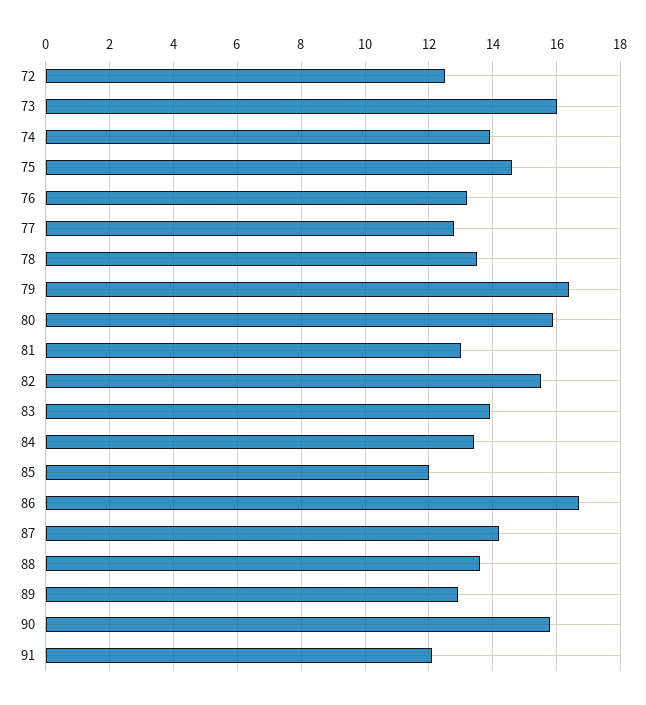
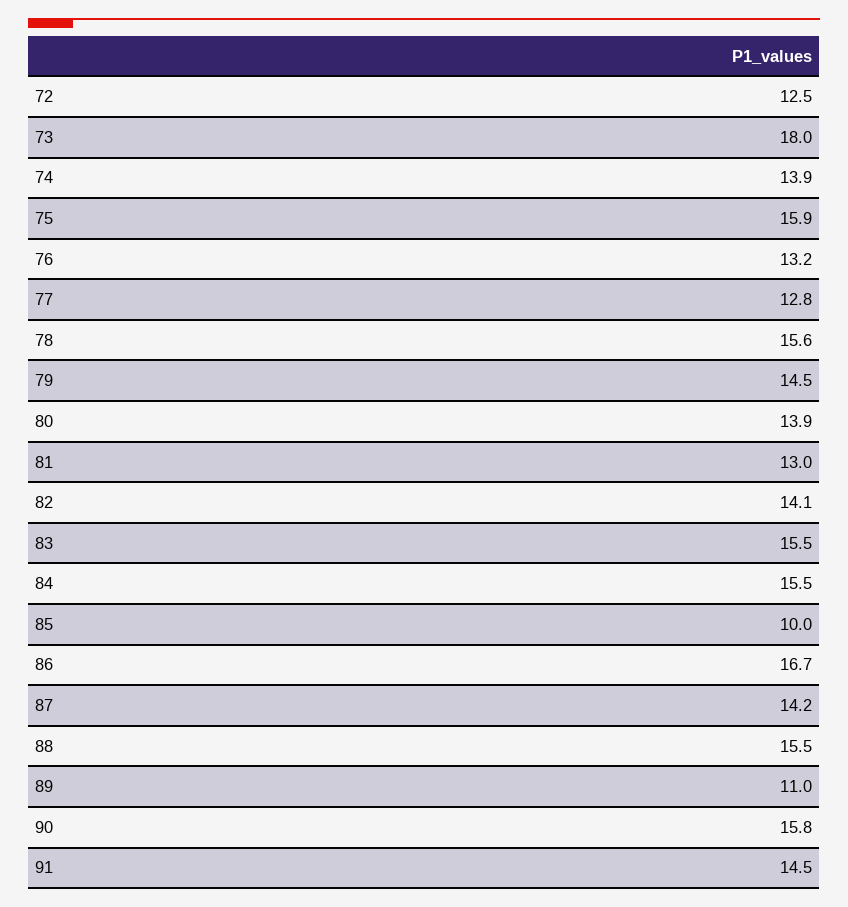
  {
    "72": 12.5,
-   "73": 16,
+   "73": 18,
    "74": 13.9,
-   "75": 14.5,
+   "75": 15.9,
    "76": 13.2,
    "77": 12.8,
-   "78": 13.5,
+   "78": 15.6,
-   "79": 16.5,
+   "79": 14.5,
-   "80": 16,
+   "80": 13.9,
    "81": 13,
-   "82": 15.5,
+   "82": 14.1,
-   "83": 14,
+   "83": 15.5,
-   "84": 13.5,
+   "84": 15.5,
-   "85": 12,
+   "85": 10,
    "86": 16.7,
    "87": 14.2,
-   "88": 13.5,
+   "88": 15.5,
-   "89": 13,
+   "89": 11,
    "90": 15.8,
-   "91": 12
+   "91": 14.5
  }

